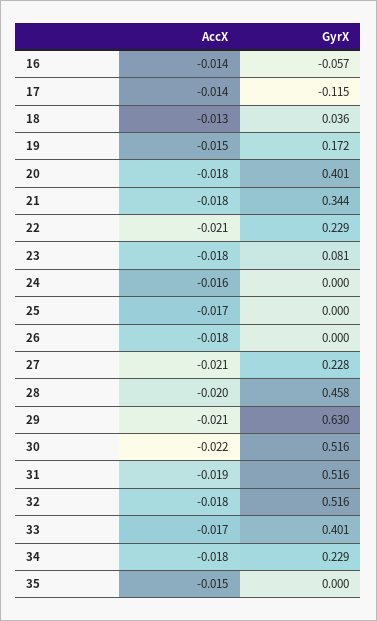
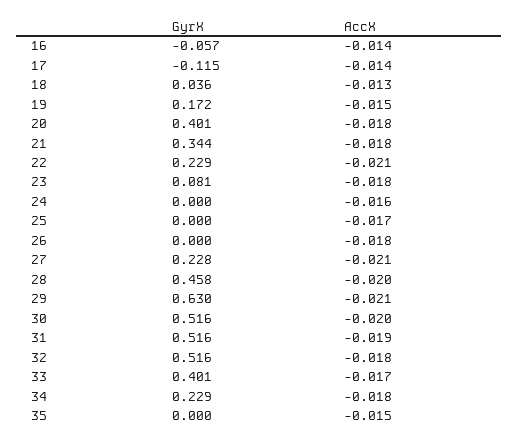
  {
    "AccX": {
      "16": -0.014,
      "17": -0.014,
      "18": -0.013,
      "19": -0.015,
      "20": -0.018,
      "21": -0.018,
      "22": -0.021,
      "23": -0.018,
      "24": -0.016,
      "25": -0.017,
      "26": -0.018,
      "27": -0.021,
      "28": -0.02,
      "29": -0.021,
-     "30": -0.022,
+     "30": -0.02,
      "31": -0.019,
      "32": -0.018,
      "33": -0.017,
      "34": -0.018,
      "35": -0.015
    },
    "GyrX": {
      "16": -0.057,
      "17": -0.115,
      "18": 0.036,
      "19": 0.172,
      "20": 0.401,
      "21": 0.344,
      "22": 0.229,
      "23": 0.081,
      "24": 0,
      "25": 0,
      "26": 0,
      "27": 0.228,
      "28": 0.458,
      "29": 0.63,
      "30": 0.516,
      "31": 0.516,
      "32": 0.516,
      "33": 0.401,
      "34": 0.229,
      "35": 0
    }
  }

